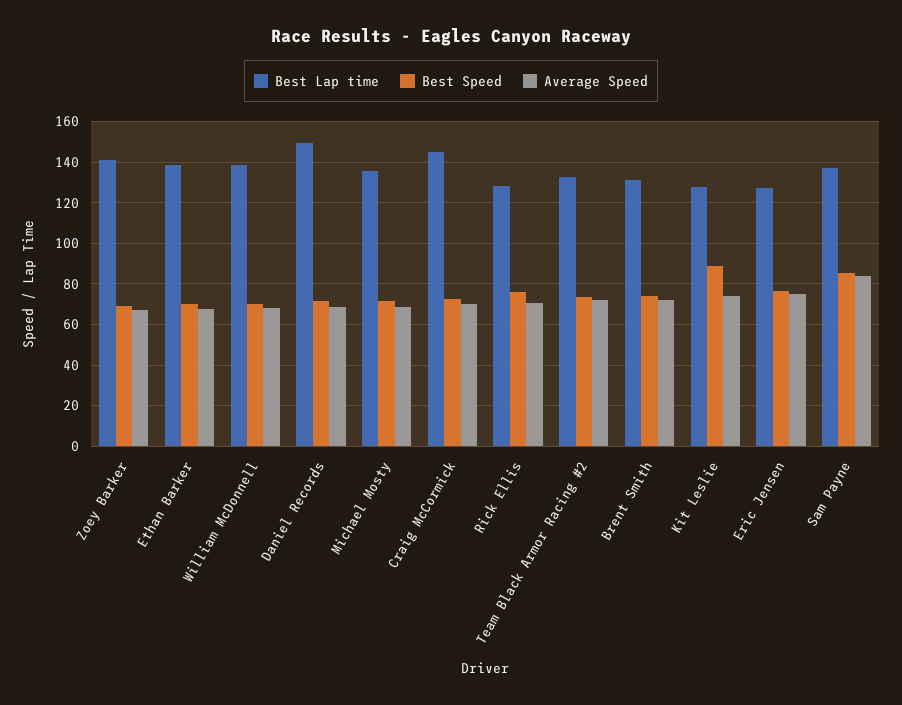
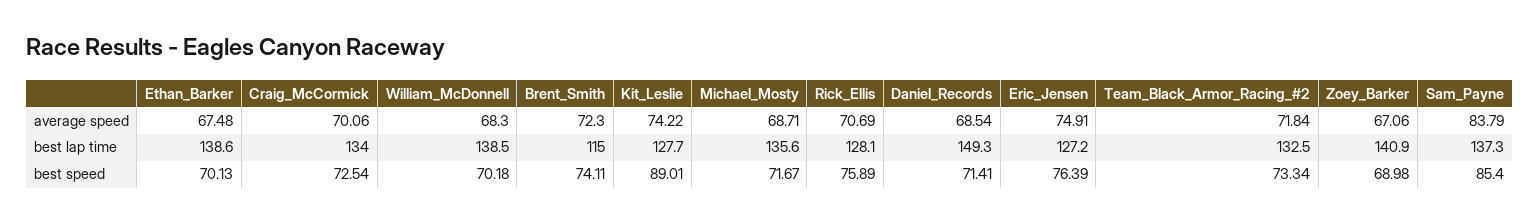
  {
    "Best Lap time": {
      "Zoey Barker": 140.9,
      "Ethan Barker": 138.6,
      "William McDonnell": 138.5,
      "Daniel Records": 149.3,
      "Michael Mosty": 135.6,
-     "Craig McCormick": 145,
+     "Craig McCormick": 134,
      "Rick Ellis": 128.1,
      "Team Black Armor Racing #2": 132.5,
-     "Brent Smith": 130,
+     "Brent Smith": 115,
      "Kit Leslie": 127.7,
      "Eric Jensen": 127.2,
      "Sam Payne": 137.3
    },
    "Best Speed": {
      "Zoey Barker": 68.98,
      "Ethan Barker": 70.13,
      "William McDonnell": 70.18,
      "Daniel Records": 71.41,
      "Michael Mosty": 71.67,
      "Craig McCormick": 72.54,
      "Rick Ellis": 75.89,
      "Team Black Armor Racing #2": 73.34,
      "Brent Smith": 74.11,
      "Kit Leslie": 89.01,
      "Eric Jensen": 76.39,
      "Sam Payne": 85.4
    },
    "Average Speed": {
      "Zoey Barker": 67.06,
      "Ethan Barker": 67.48,
      "William McDonnell": 68.3,
      "Daniel Records": 68.54,
      "Michael Mosty": 68.71,
      "Craig McCormick": 70.06,
      "Rick Ellis": 70.69,
      "Team Black Armor Racing #2": 71.84,
      "Brent Smith": 72.3,
      "Kit Leslie": 74.22,
      "Eric Jensen": 74.91,
      "Sam Payne": 83.79
    }
  }

